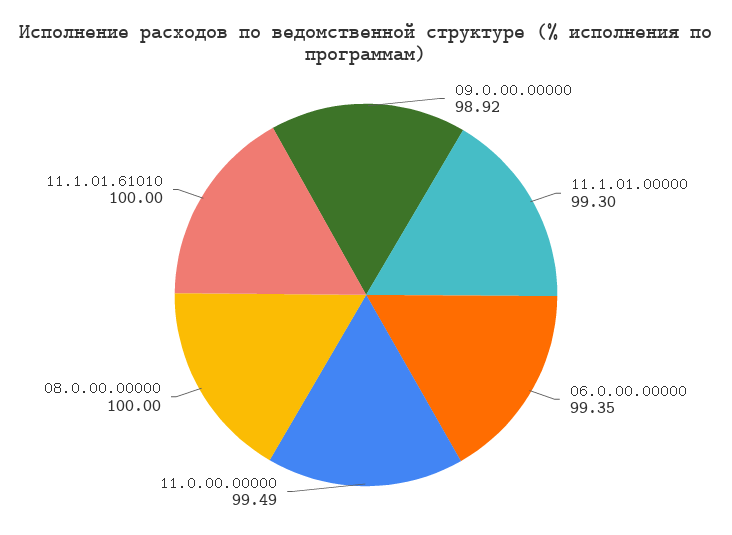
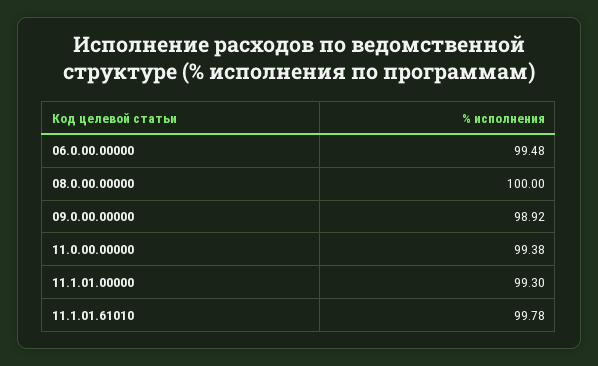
  {
    "09.0.00.00000": 98.92,
    "11.1.01.00000": 99.3,
-   "06.0.00.00000": 99.35,
+   "06.0.00.00000": 99.48,
-   "11.0.00.00000": 99.49,
+   "11.0.00.00000": 99.38,
    "08.0.00.00000": 100,
-   "11.1.01.61010": 100
+   "11.1.01.61010": 99.78
  }

